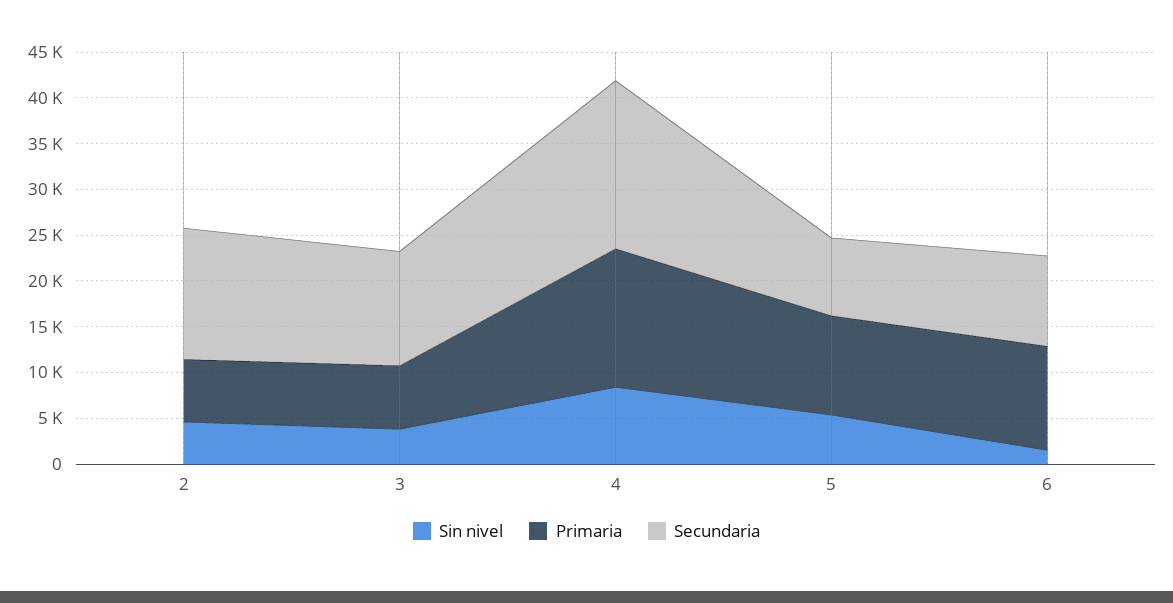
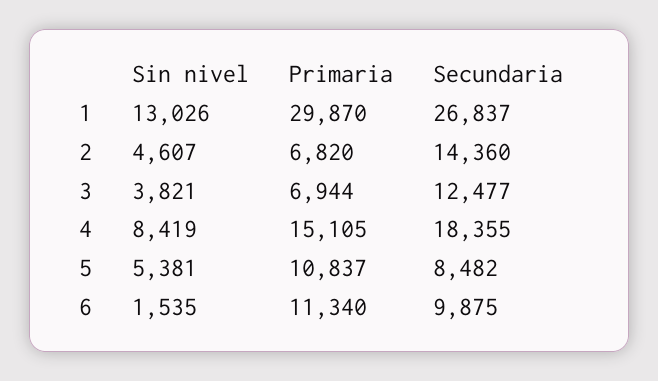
  {
    "Sin nivel": {
      "2": 4607,
      "3": 3821,
      "4": 8419,
      "5": 5381,
-     "6": 1535
+     "6": 1535,
+     "1": 13026
    },
    "Primaria": {
      "2": 6820,
      "3": 6944,
      "4": 15105,
      "5": 10837,
-     "6": 11340
+     "6": 11340,
+     "1": 29870
    },
    "Secundaria": {
      "2": 14360,
      "3": 12477,
      "4": 18355,
      "5": 8482,
-     "6": 9875
+     "6": 9875,
+     "1": 26837
    }
  }

